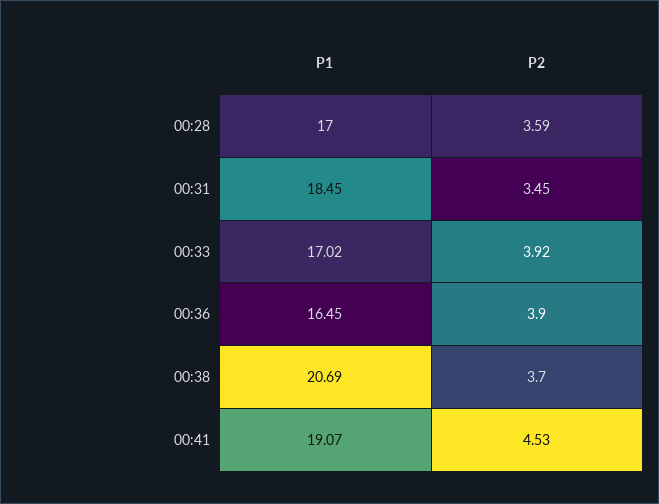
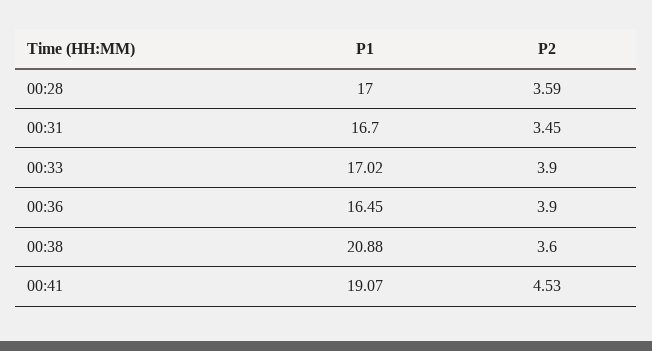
  {
    "P1": {
      "00:28": 17,
-     "00:31": 18.45,
+     "00:31": 16.7,
      "00:33": 17.02,
      "00:36": 16.45,
-     "00:38": 20.69,
+     "00:38": 20.88,
      "00:41": 19.07
    },
    "P2": {
      "00:28": 3.59,
      "00:31": 3.45,
-     "00:33": 3.92,
+     "00:33": 3.9,
      "00:36": 3.9,
-     "00:38": 3.7,
+     "00:38": 3.6,
      "00:41": 4.53
    }
  }

